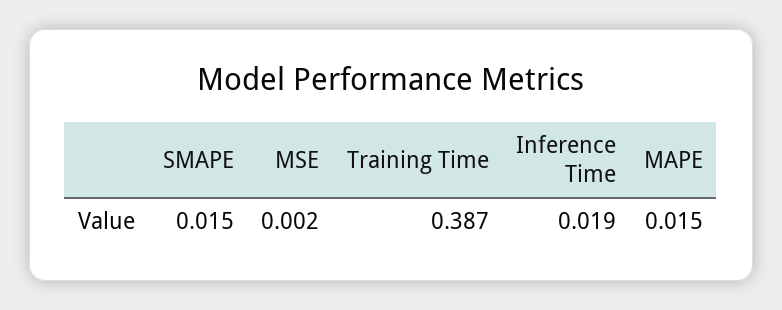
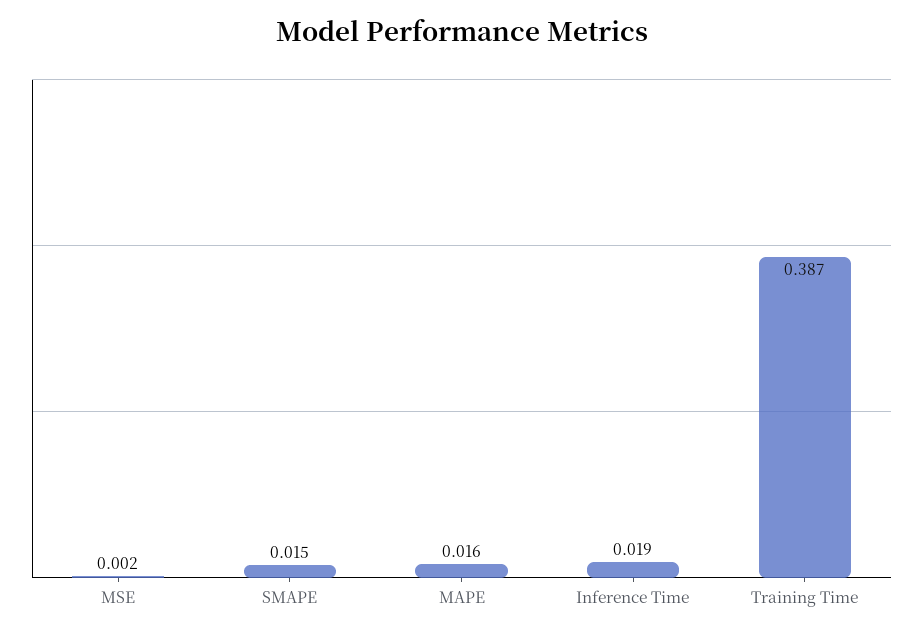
  {
    "SMAPE": 0.015,
    "MSE": 0.002,
    "Training Time": 0.387,
    "Inference Time": 0.019,
-   "MAPE": 0.015
+   "MAPE": 0.016
  }

